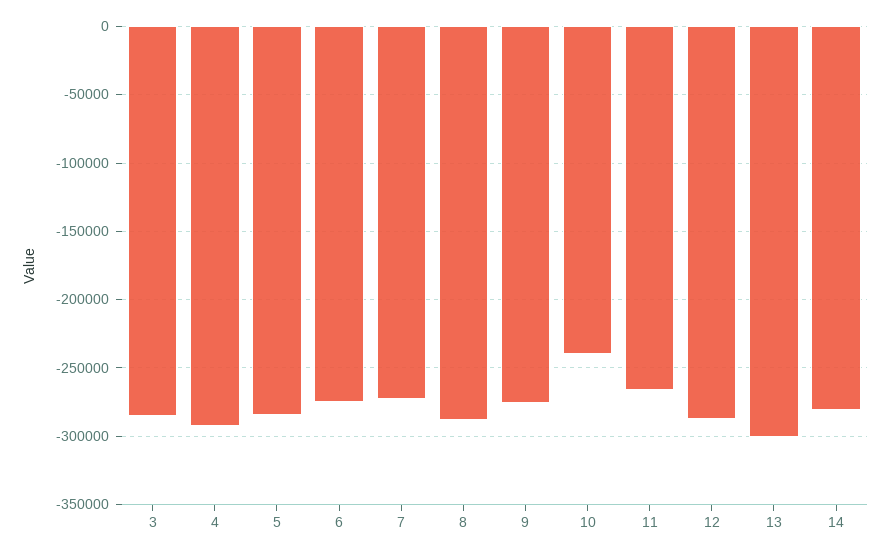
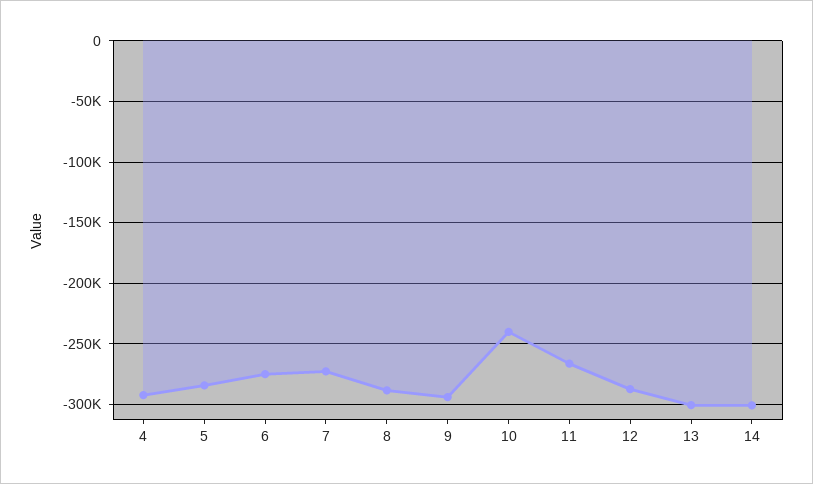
  {
-   "3": -285000,
    "4": -290000,
    "5": -285000,
    "6": -275000,
    "7": -275000,
    "8": -290000,
-   "9": -275000,
+   "9": -295000,
    "10": -240000,
    "11": -265000,
    "12": -285000,
    "13": -300000,
-   "14": -280000
+   "14": -300000
  }

